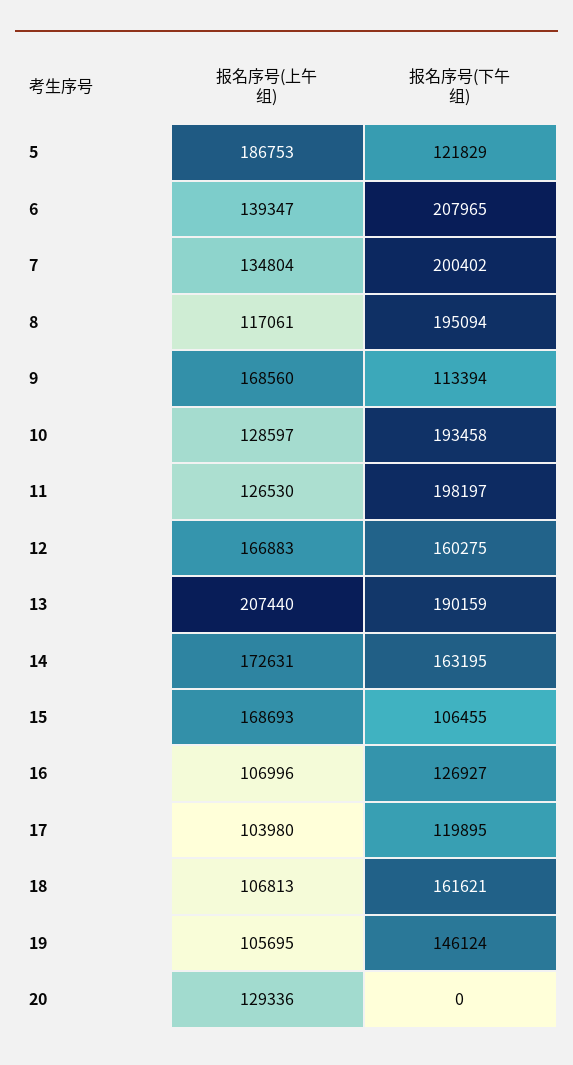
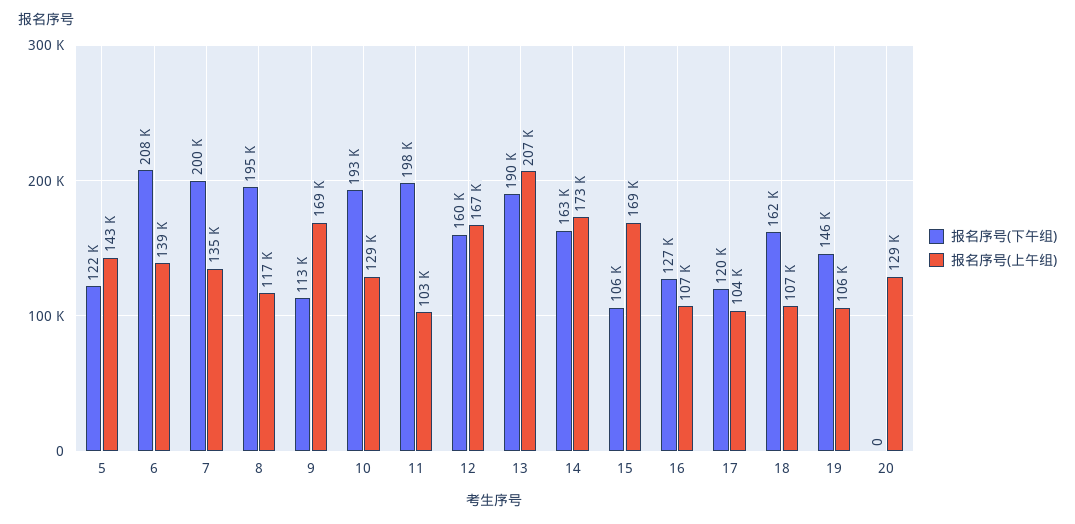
  {
    "报名序号(上午组)": {
-     "5": 186753,
+     "5": 143000,
      "6": 139347,
      "7": 134804,
      "8": 117061,
      "9": 168560,
      "10": 128597,
-     "11": 126530,
+     "11": 103000,
      "12": 166883,
      "13": 207440,
      "14": 172631,
      "15": 168693,
      "16": 106996,
      "17": 103980,
      "18": 106813,
      "19": 105695,
      "20": 129336
    },
    "报名序号(下午组)": {
      "5": 121829,
      "6": 207965,
      "7": 200402,
      "8": 195094,
      "9": 113394,
      "10": 193458,
      "11": 198197,
      "12": 160275,
      "13": 190159,
      "14": 163195,
      "15": 106455,
      "16": 126927,
      "17": 119895,
      "18": 161621,
      "19": 146124,
      "20": 0
    }
  }

